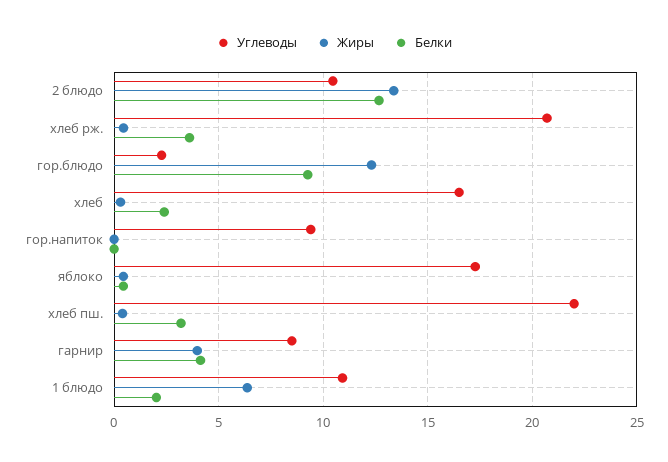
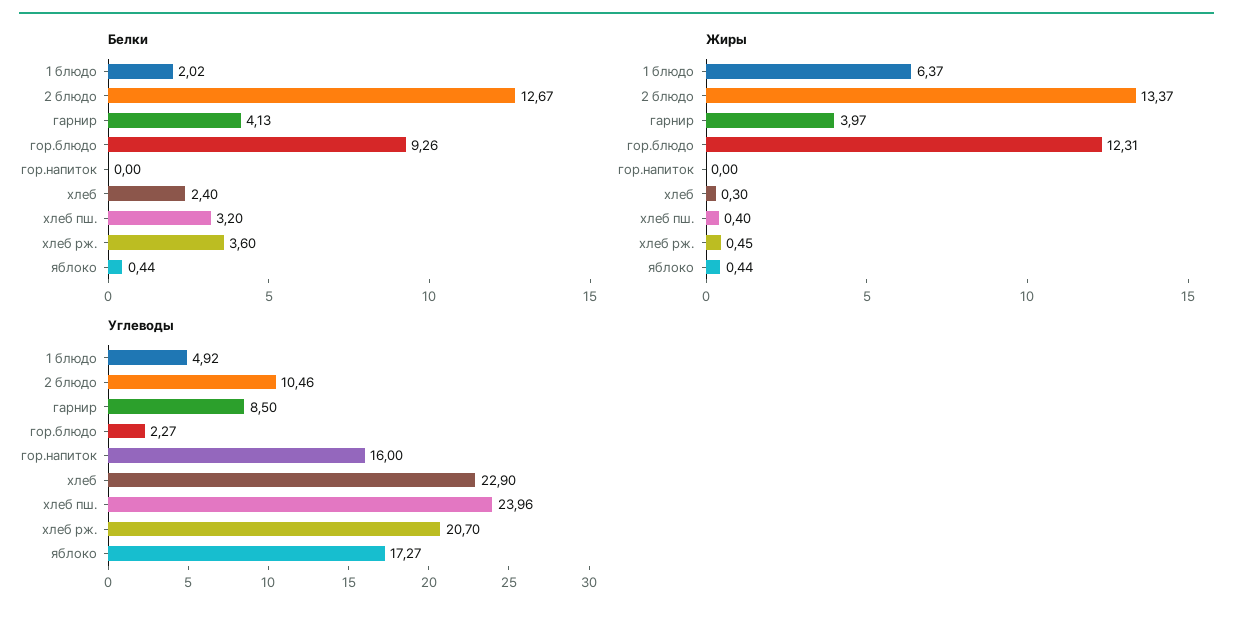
  {
    "Углеводы": {
      "2 блюдо": 10.46,
      "хлеб рж.": 20.7,
      "гор.блюдо": 2.27,
-     "хлеб": 16.5,
+     "хлеб": 22.9,
-     "гор.напиток": 9.5,
+     "гор.напиток": 16,
      "яблоко": 17.27,
-     "хлеб пш.": 22,
+     "хлеб пш.": 23.96,
      "гарнир": 8.5,
-     "1 блюдо": 11
+     "1 блюдо": 4.92
    },
    "Жиры": {
      "2 блюдо": 13.37,
      "хлеб рж.": 0.45,
      "гор.блюдо": 12.31,
      "хлеб": 0.3,
      "гор.напиток": 0,
      "яблоко": 0.44,
      "хлеб пш.": 0.4,
      "гарнир": 3.97,
      "1 блюдо": 6.37
    },
    "Белки": {
      "2 блюдо": 12.67,
      "хлеб рж.": 3.6,
      "гор.блюдо": 9.26,
      "хлеб": 2.4,
      "гор.напиток": 0,
      "яблоко": 0.44,
      "хлеб пш.": 3.2,
      "гарнир": 4.13,
      "1 блюдо": 2.02
    }
  }

